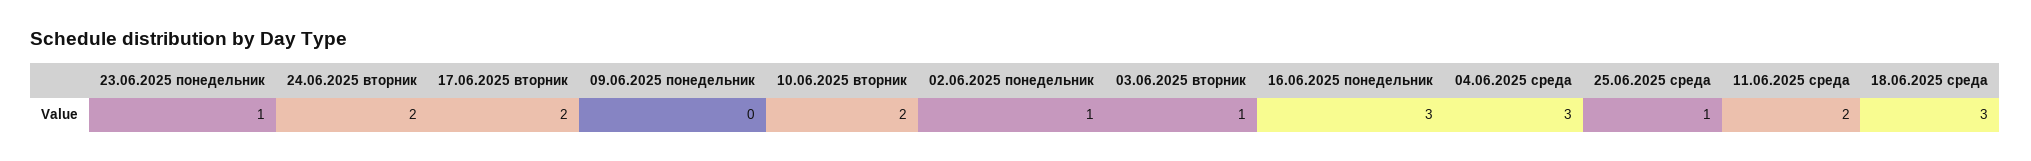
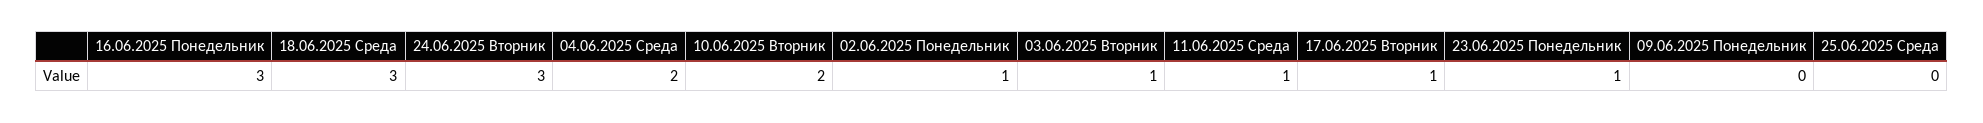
  {
    "23.06.2025 понедельник": 1,
-   "24.06.2025 вторник": 2,
+   "24.06.2025 вторник": 3,
-   "17.06.2025 вторник": 2,
+   "17.06.2025 вторник": 1,
    "09.06.2025 понедельник": 0,
    "10.06.2025 вторник": 2,
    "02.06.2025 понедельник": 1,
    "03.06.2025 вторник": 1,
    "16.06.2025 понедельник": 3,
-   "04.06.2025 среда": 3,
+   "04.06.2025 среда": 2,
-   "25.06.2025 среда": 1,
+   "25.06.2025 среда": 0,
-   "11.06.2025 среда": 2,
+   "11.06.2025 среда": 1,
    "18.06.2025 среда": 3
  }

